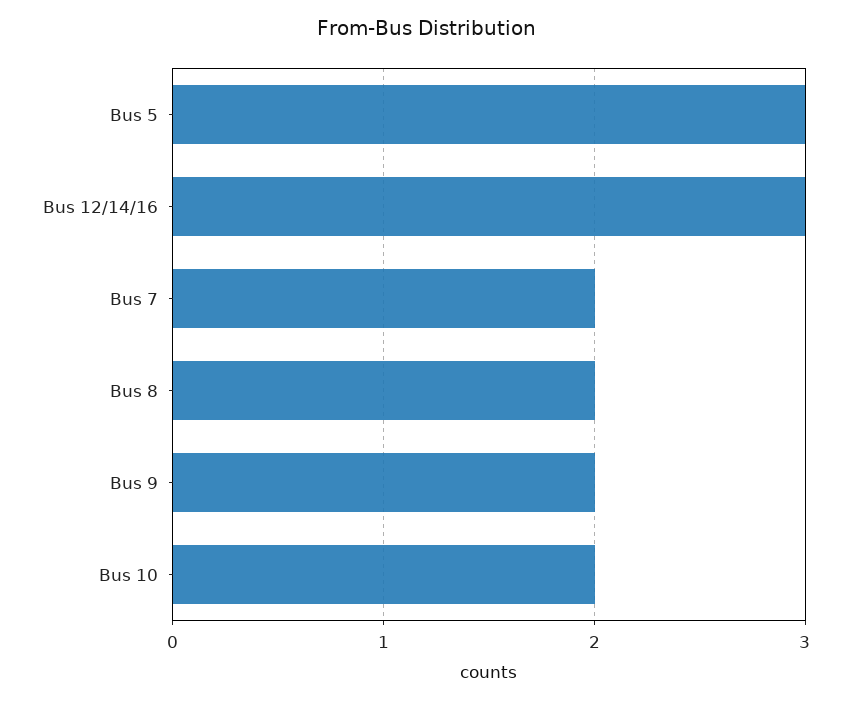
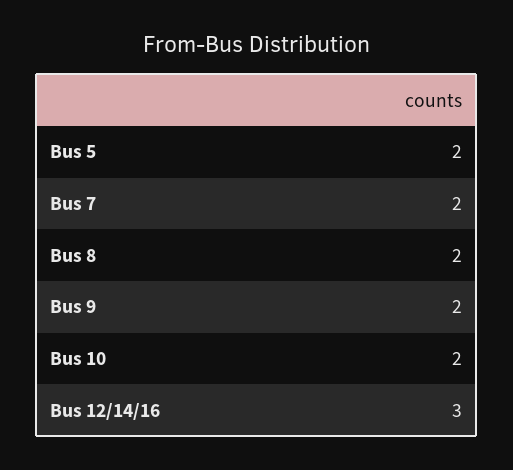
  {
-   "Bus 5": 3,
+   "Bus 5": 2,
    "Bus 12/14/16": 3,
    "Bus 7": 2,
    "Bus 8": 2,
    "Bus 9": 2,
    "Bus 10": 2
  }

